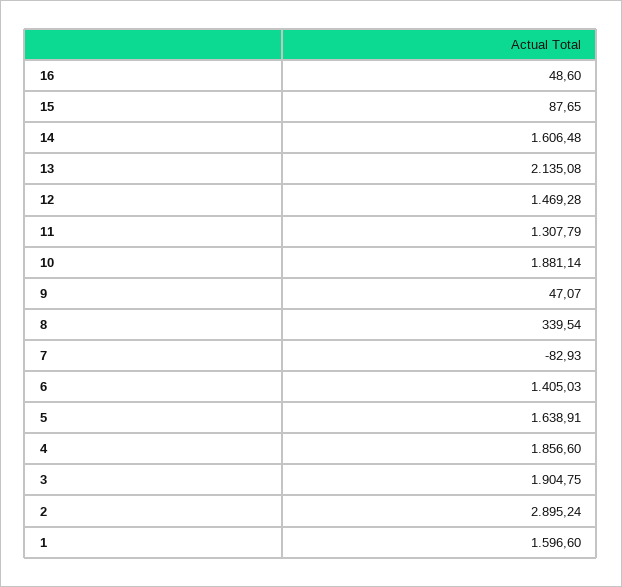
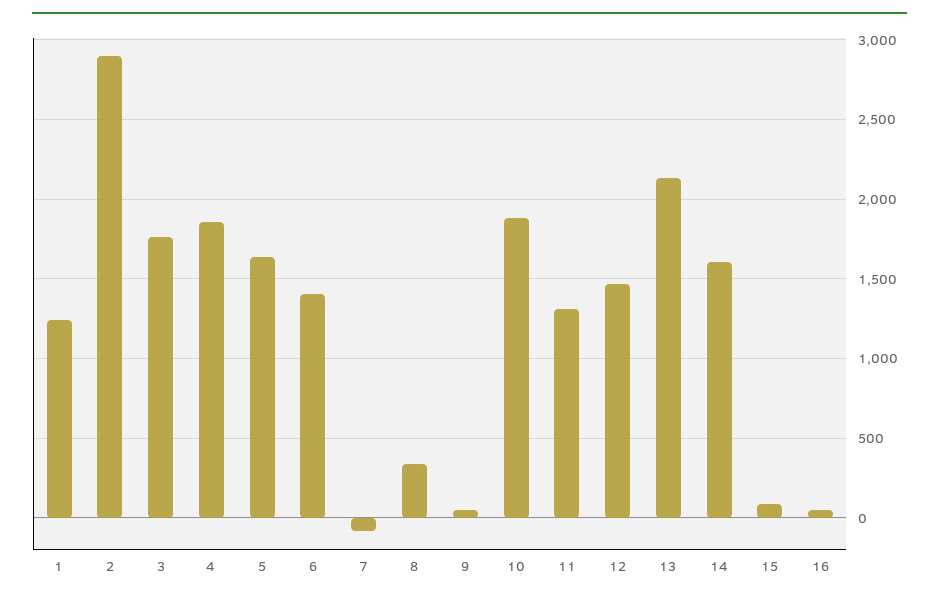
  {
    "16": 48.6,
    "15": 87.65,
    "14": 1606.48,
    "13": 2135.08,
    "12": 1469.28,
    "11": 1307.79,
    "10": 1881.14,
    "9": 47.07,
    "8": 339.54,
    "7": -82.93,
    "6": 1405.03,
    "5": 1638.91,
    "4": 1856.6,
-   "3": 1904.75,
+   "3": 1750,
    "2": 2895.24,
-   "1": 1596.6
+   "1": 1250
  }

